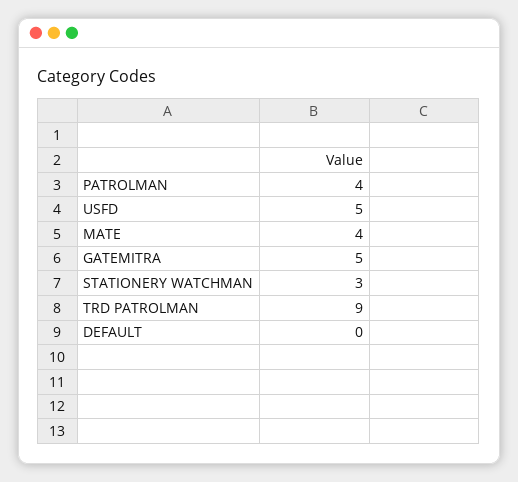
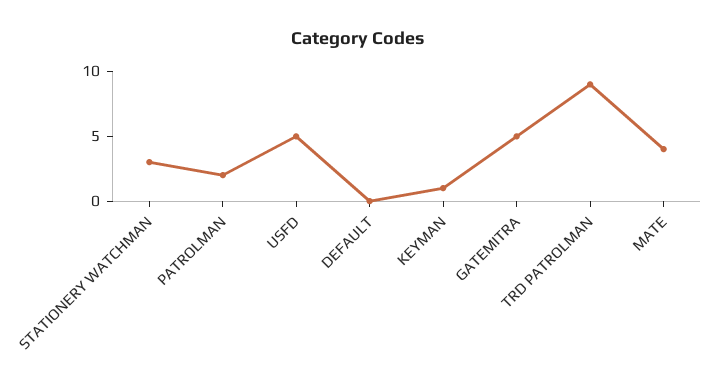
  {
-   "PATROLMAN": 4,
+   "PATROLMAN": 2,
    "USFD": 5,
    "MATE": 4,
    "GATEMITRA": 5,
    "STATIONERY WATCHMAN": 3,
    "TRD PATROLMAN": 9,
-   "DEFAULT": 0
+   "DEFAULT": 0,
+   "KEYMAN": 1
  }

